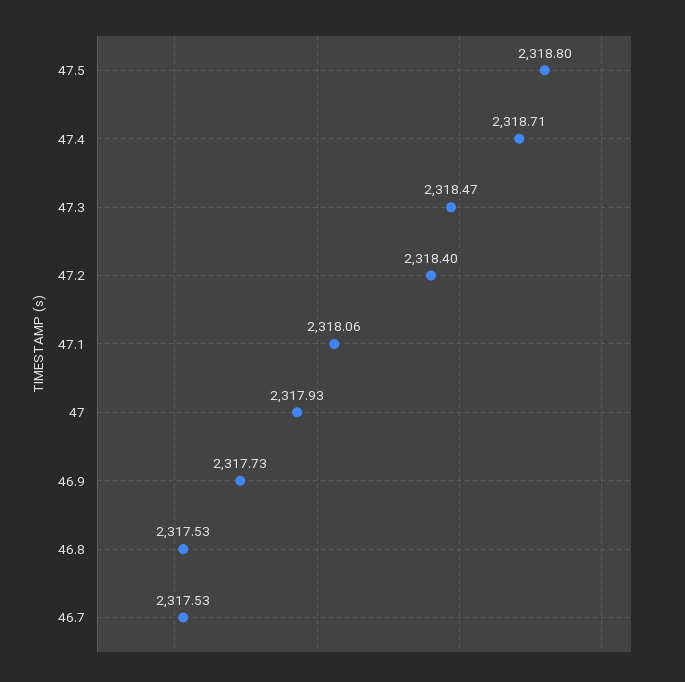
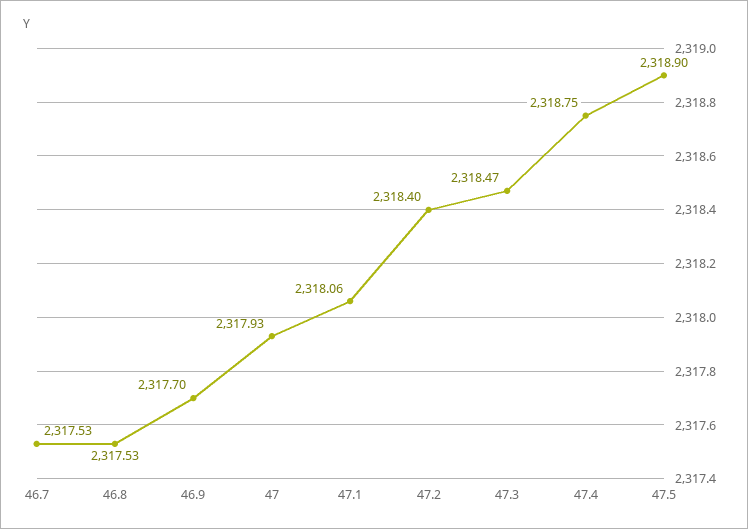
  {
-   "47.5": 2318.8,
+   "47.5": 2318.9,
-   "47.4": 2318.71,
+   "47.4": 2318.75,
    "47.3": 2318.47,
    "47.2": 2318.4,
    "47.1": 2318.06,
    "47": 2317.93,
-   "46.9": 2317.73,
+   "46.9": 2317.7,
    "46.8": 2317.53,
    "46.7": 2317.53
  }

